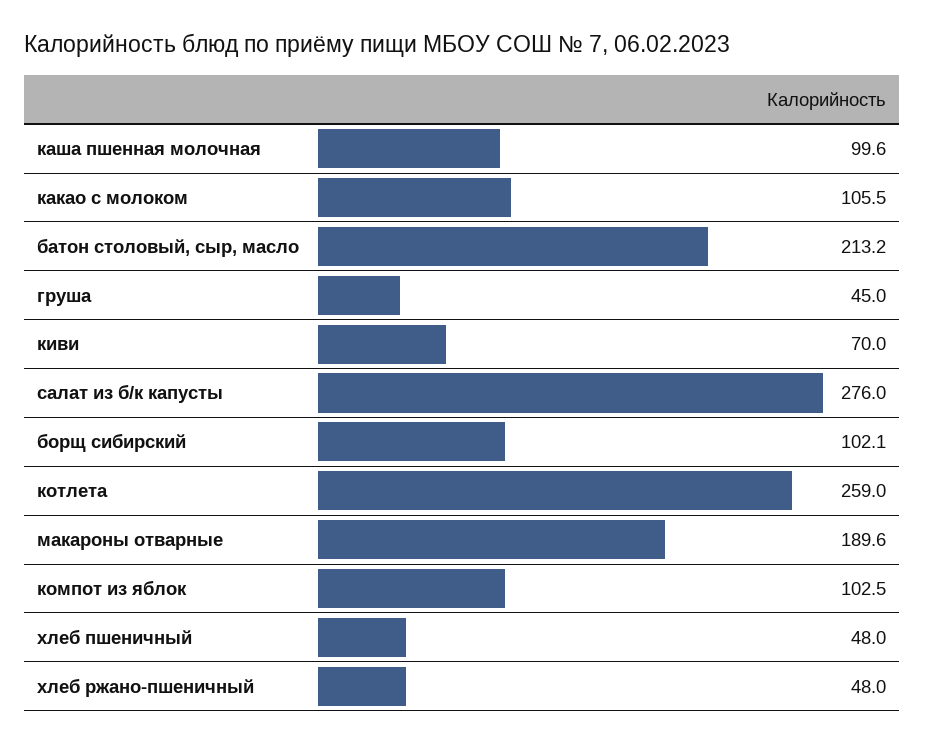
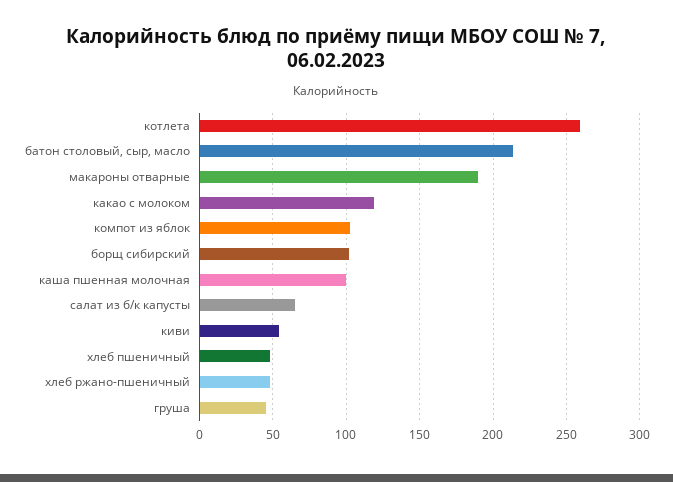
  {
    "каша пшенная молочная": 99.6,
-   "какао с молоком": 105.5,
+   "какао с молоком": 120,
    "батон столовый, сыр, масло": 213.2,
    "груша": 45,
-   "киви": 70,
+   "киви": 55,
-   "салат из б/к капусты": 276,
+   "салат из б/к капусты": 65,
    "борщ сибирский": 102.1,
    "котлета": 259,
    "макароны отварные": 189.6,
    "компот из яблок": 102.5,
    "хлеб пшеничный": 48,
    "хлеб ржано-пшеничный": 48
  }

